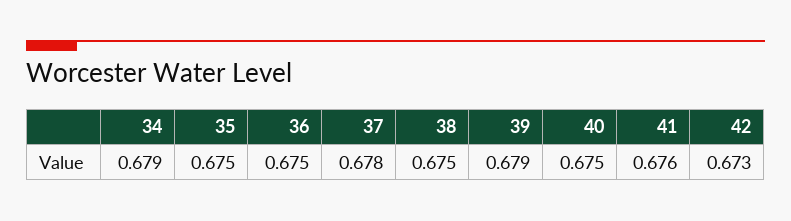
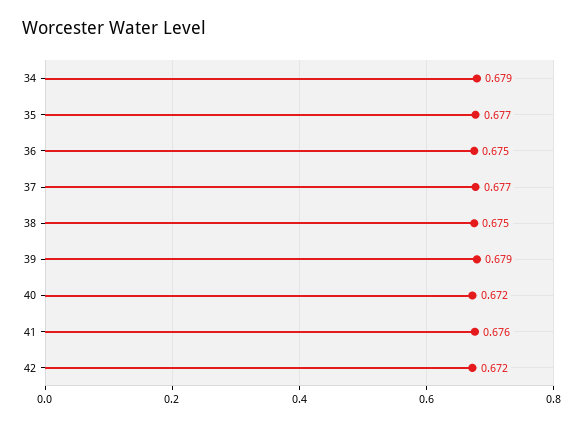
  {
    "34": 0.679,
-   "35": 0.675,
+   "35": 0.677,
    "36": 0.675,
-   "37": 0.678,
+   "37": 0.677,
    "38": 0.675,
    "39": 0.679,
-   "40": 0.675,
+   "40": 0.672,
    "41": 0.676,
-   "42": 0.673
+   "42": 0.672
  }

